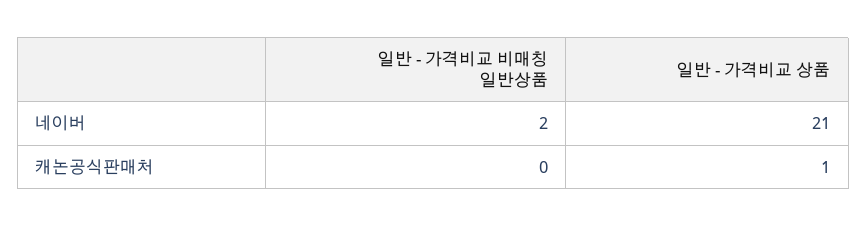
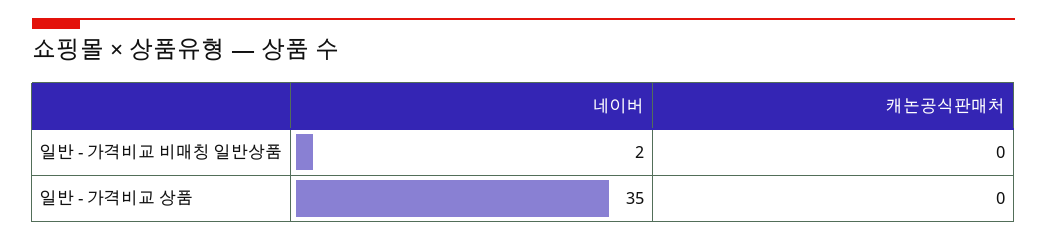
  {
    "일반 - 가격비교 비매칭 일반상품": {
      "네이버": 2,
      "캐논공식판매처": 0
    },
    "일반 - 가격비교 상품": {
-     "네이버": 21,
+     "네이버": 35,
-     "캐논공식판매처": 1
+     "캐논공식판매처": 0
    }
  }

